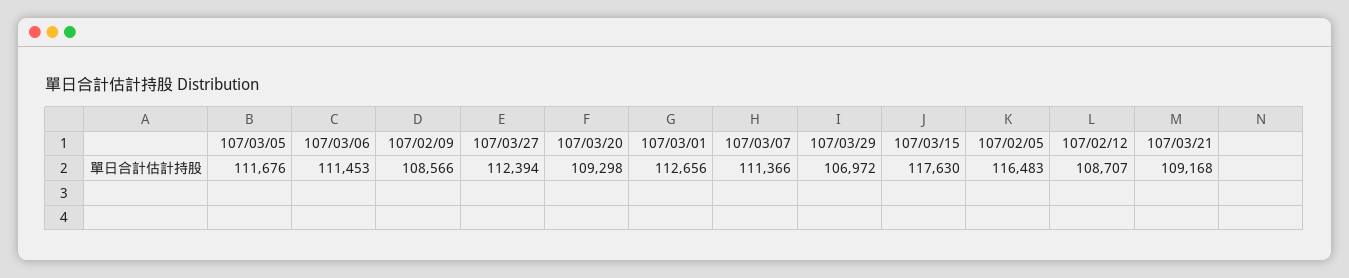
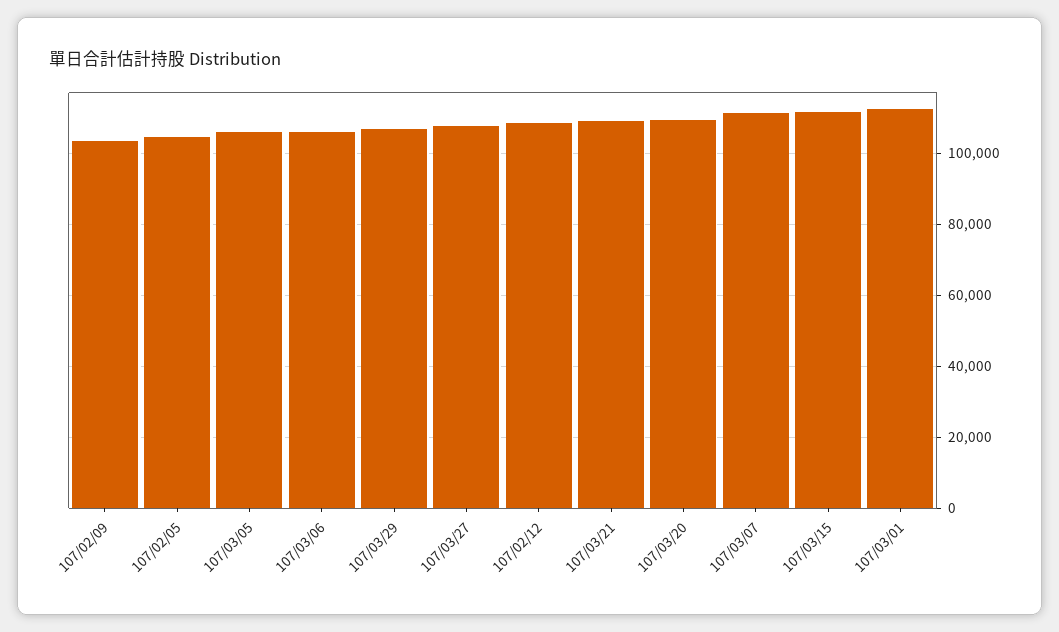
  {
-   "107/03/05": 111676,
+   "107/03/05": 106000,
-   "107/03/06": 111453,
+   "107/03/06": 106000,
-   "107/02/09": 108566,
+   "107/02/09": 104000,
-   "107/03/27": 112394,
+   "107/03/27": 108000,
    "107/03/20": 109298,
    "107/03/01": 112656,
    "107/03/07": 111366,
    "107/03/29": 106972,
-   "107/03/15": 117630,
+   "107/03/15": 112000,
-   "107/02/05": 116483,
+   "107/02/05": 104000,
    "107/02/12": 108707,
    "107/03/21": 109168
  }

